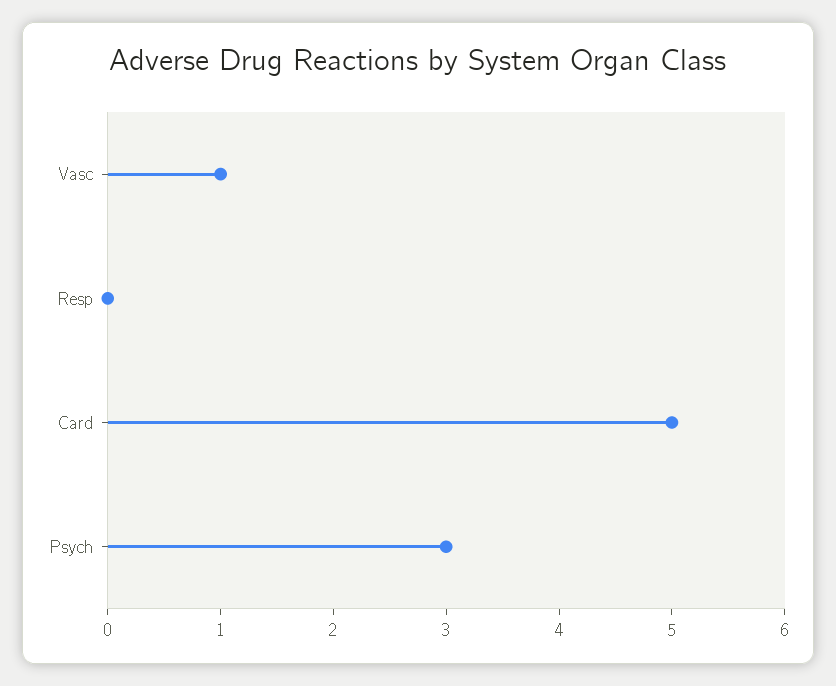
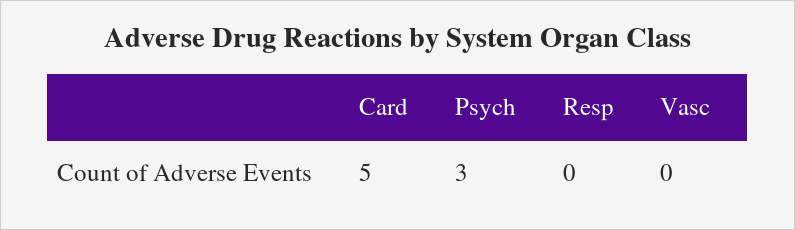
  {
-   "Vasc": 1,
+   "Vasc": 0,
    "Resp": 0,
    "Card": 5,
    "Psych": 3
  }

